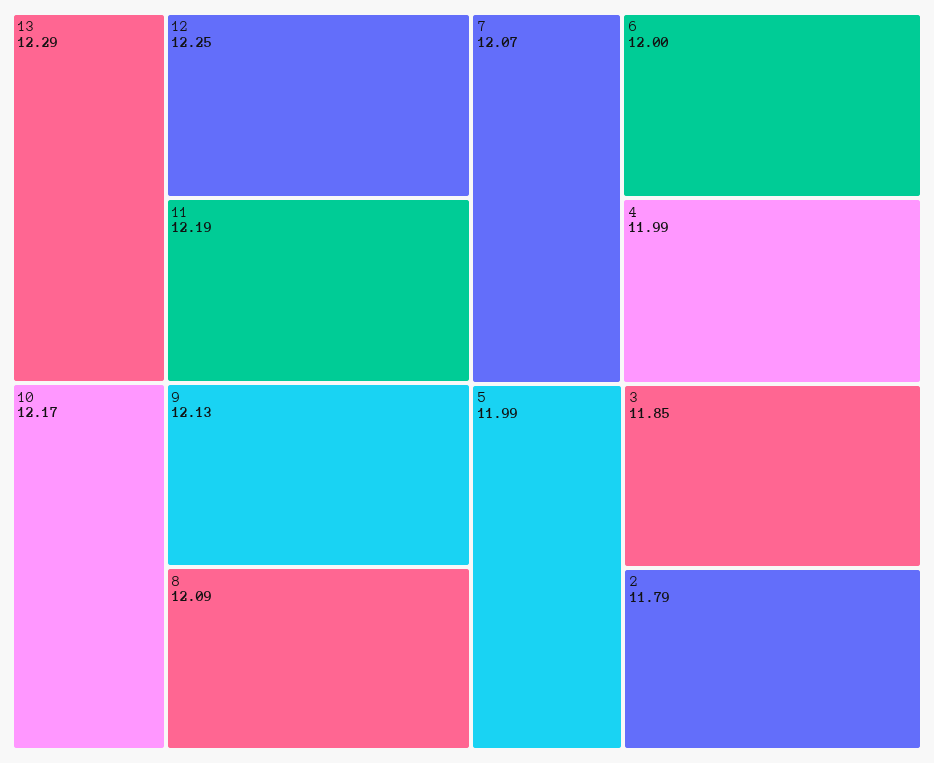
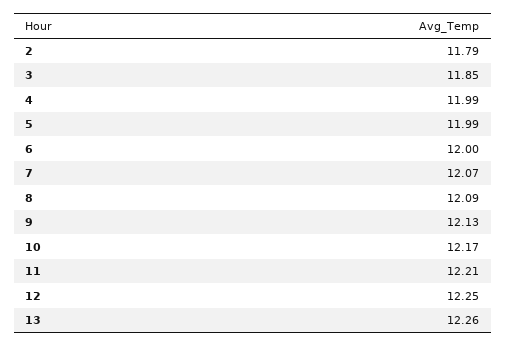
  {
-   "13": 12.29,
+   "13": 12.26,
    "12": 12.25,
-   "11": 12.19,
+   "11": 12.21,
    "10": 12.17,
    "9": 12.13,
    "8": 12.09,
    "7": 12.07,
    "6": 12,
    "4": 11.99,
    "5": 11.99,
    "3": 11.85,
    "2": 11.79
  }

